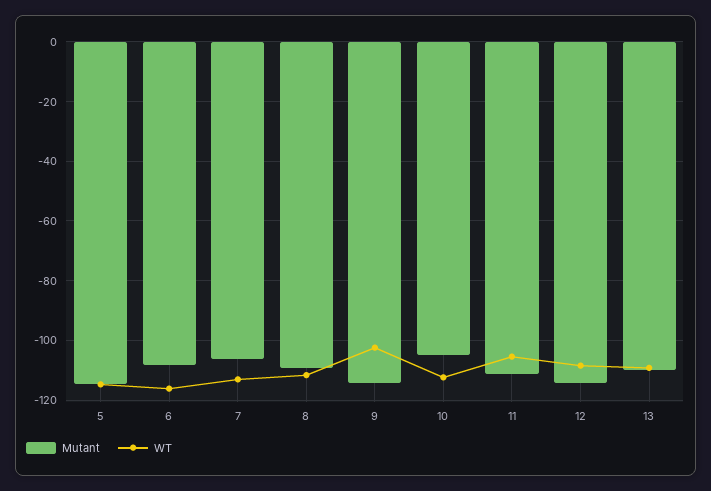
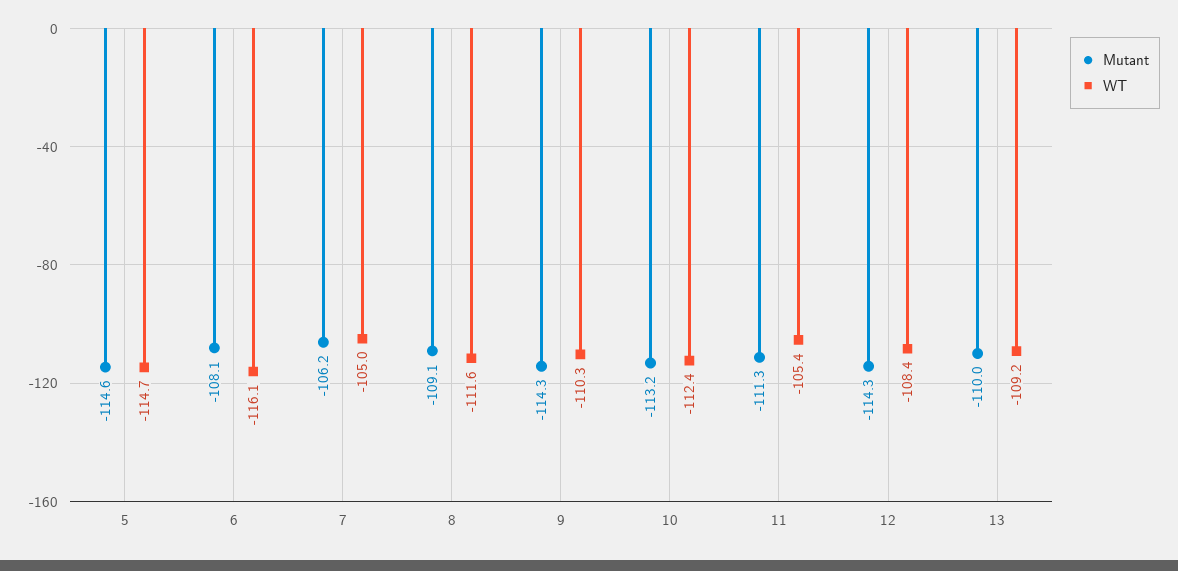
  {
    "Mutant": {
      "5": -114.6,
      "6": -108.1,
      "7": -106.2,
      "8": -109.1,
      "9": -114.3,
-     "10": -105,
+     "10": -113.2,
      "11": -111.3,
      "12": -114.3,
      "13": -110
    },
    "WT": {
      "5": -114.7,
      "6": -116.1,
-     "7": -112.5,
+     "7": -105,
      "8": -111.6,
-     "9": -102.5,
+     "9": -110.3,
      "10": -112.4,
      "11": -105.4,
      "12": -108.4,
      "13": -109.2
    }
  }

